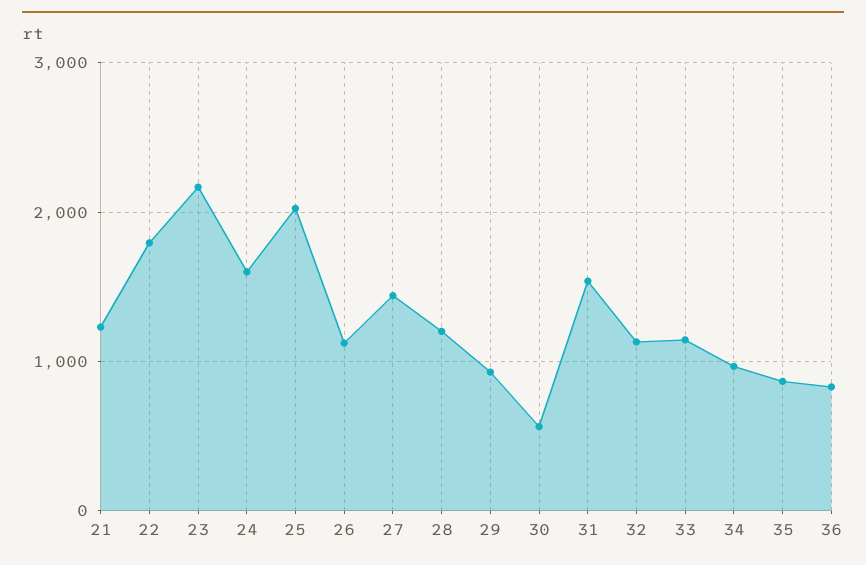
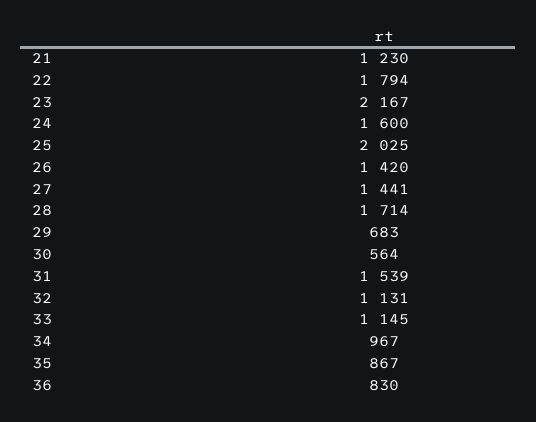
  {
    "21": 1230,
    "22": 1794,
    "23": 2167,
    "24": 1600,
    "25": 2025,
-   "26": 1100,
+   "26": 1420,
    "27": 1441,
-   "28": 1200,
+   "28": 1714,
-   "29": 900,
+   "29": 683,
    "30": 564,
    "31": 1539,
    "32": 1131,
    "33": 1145,
    "34": 967,
    "35": 867,
    "36": 830
  }

